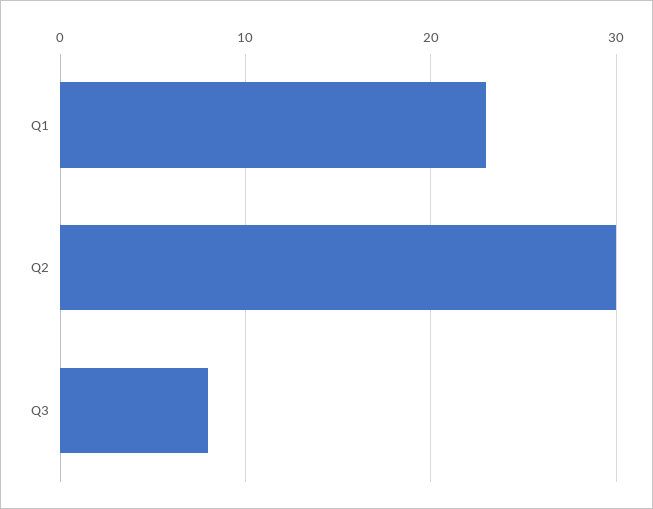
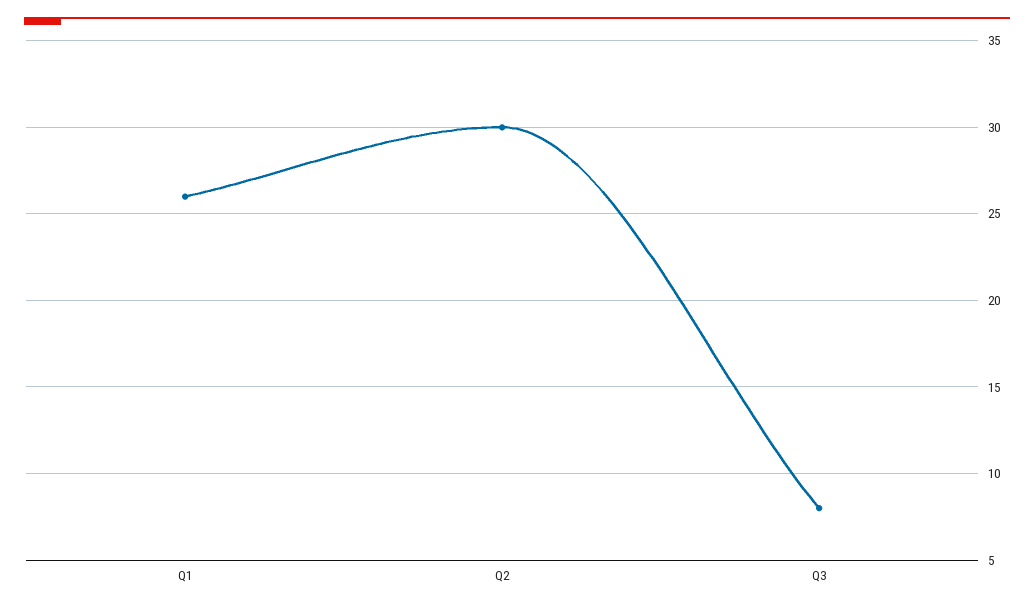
  {
-   "Q1": 23,
+   "Q1": 26,
    "Q2": 30,
    "Q3": 8
  }

